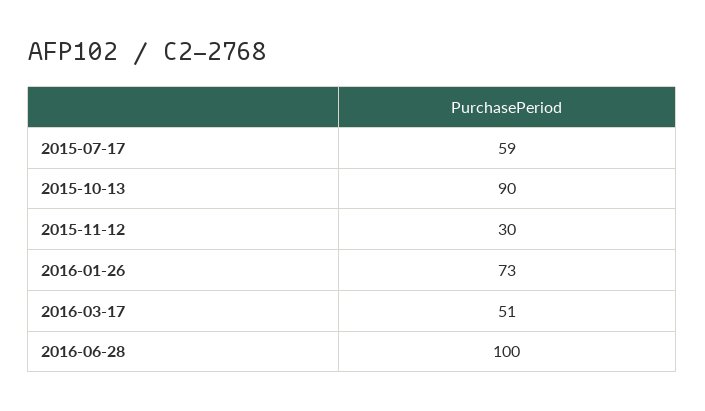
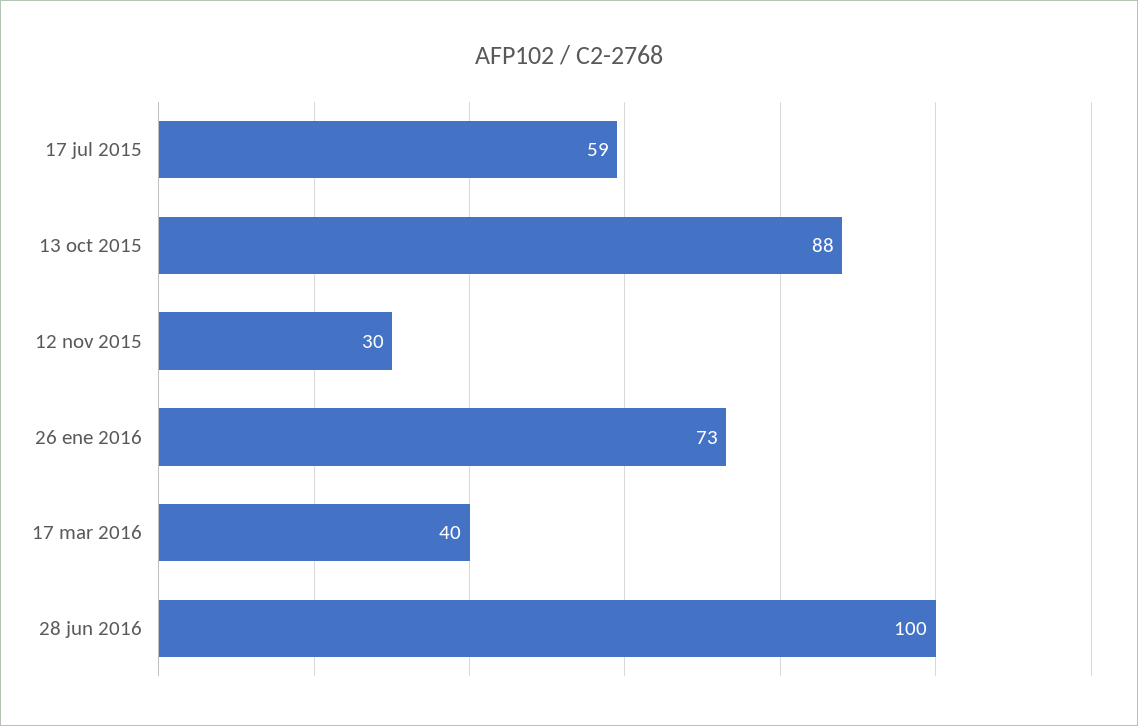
  {
    "2015-07-17": 59,
-   "2015-10-13": 90,
+   "2015-10-13": 88,
    "2015-11-12": 30,
    "2016-01-26": 73,
-   "2016-03-17": 51,
+   "2016-03-17": 40,
    "2016-06-28": 100
  }

